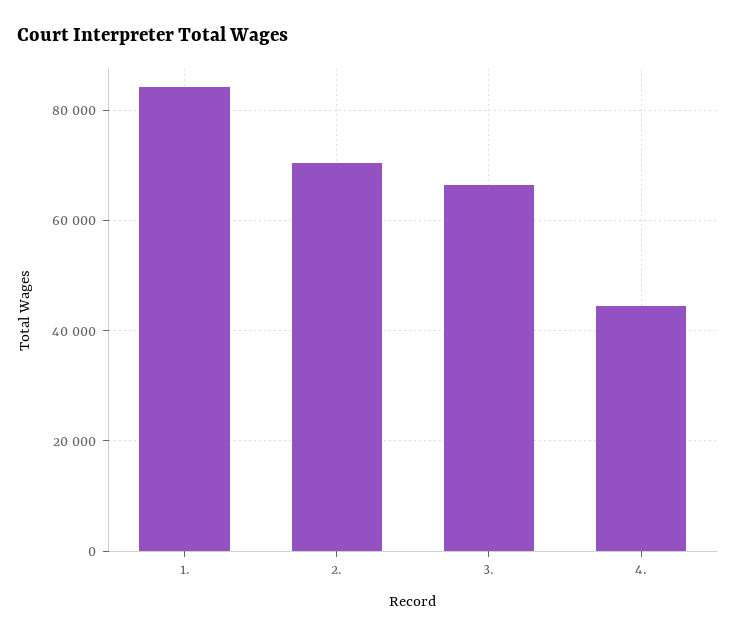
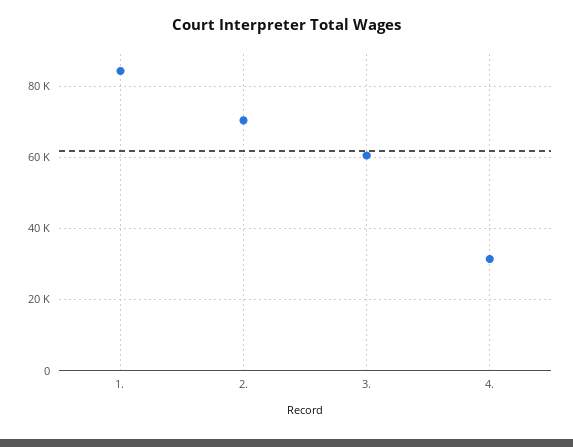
  {
    "1.": 84000,
    "2.": 70000,
-   "3.": 66000,
+   "3.": 60000,
-   "4.": 44000
+   "4.": 32000
  }

